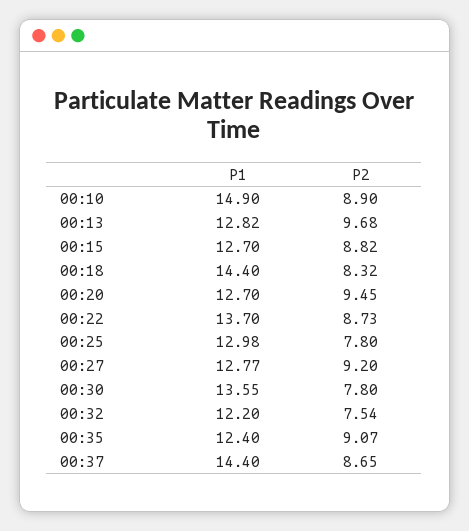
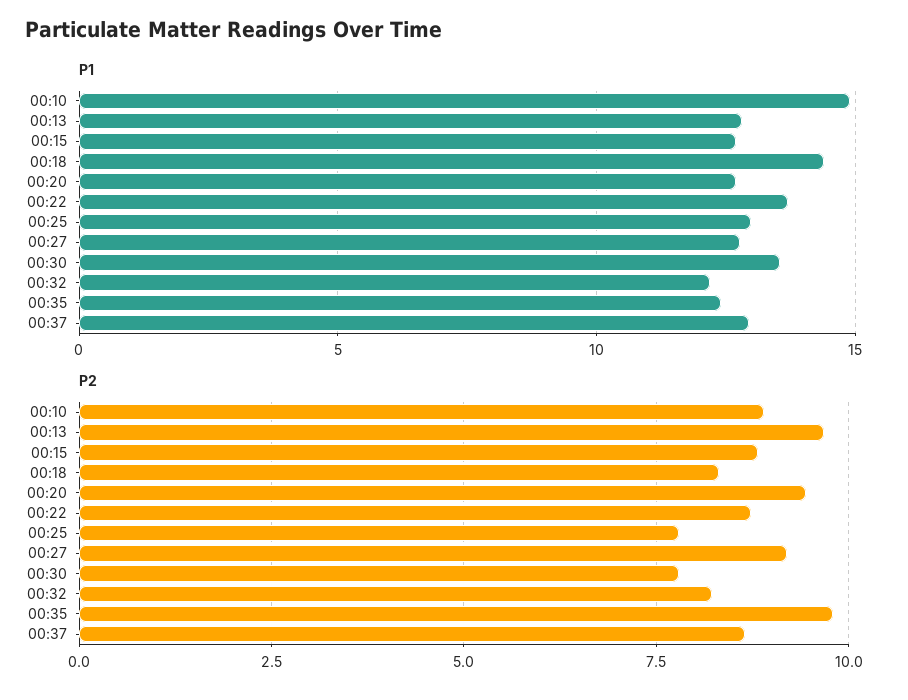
  {
    "P1": {
      "00:10": 14.9,
      "00:13": 12.82,
      "00:15": 12.7,
      "00:18": 14.4,
      "00:20": 12.7,
      "00:22": 13.7,
      "00:25": 12.98,
      "00:27": 12.77,
      "00:30": 13.55,
      "00:32": 12.2,
      "00:35": 12.4,
-     "00:37": 14.4
+     "00:37": 13
    },
    "P2": {
      "00:10": 8.9,
      "00:13": 9.68,
      "00:15": 8.82,
      "00:18": 8.32,
      "00:20": 9.45,
      "00:22": 8.73,
      "00:25": 7.8,
      "00:27": 9.2,
      "00:30": 7.8,
-     "00:32": 7.54,
+     "00:32": 8.25,
-     "00:35": 9.07,
+     "00:35": 9.75,
      "00:37": 8.65
    }
  }

